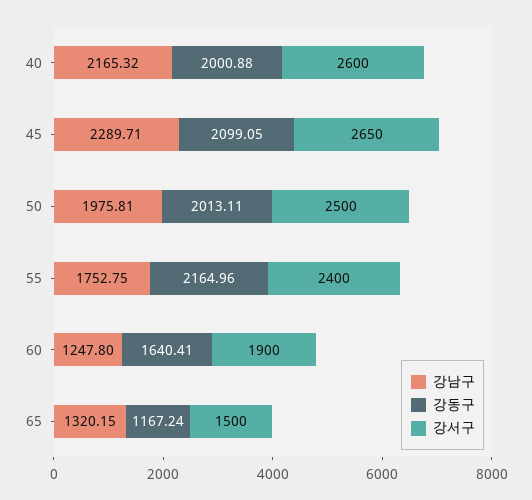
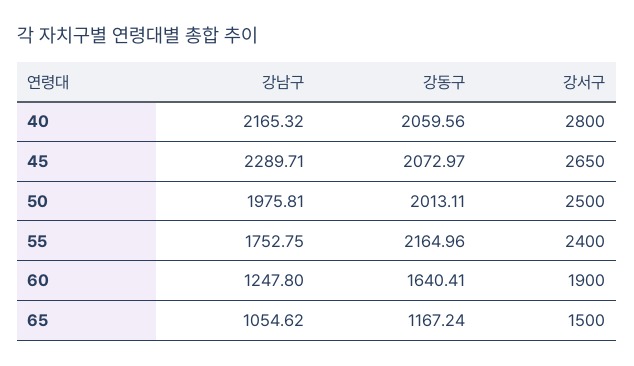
  {
    "강남구": {
      "40": 2165.32,
      "45": 2289.71,
      "50": 1975.81,
      "55": 1752.75,
      "60": 1247.8,
-     "65": 1320.15
+     "65": 1054.62
    },
    "강동구": {
-     "40": 2000.88,
+     "40": 2059.56,
-     "45": 2099.05,
+     "45": 2072.97,
      "50": 2013.11,
      "55": 2164.96,
      "60": 1640.41,
      "65": 1167.24
    },
    "강서구": {
-     "40": 2600,
+     "40": 2800,
      "45": 2650,
      "50": 2500,
      "55": 2400,
      "60": 1900,
      "65": 1500
    }
  }

